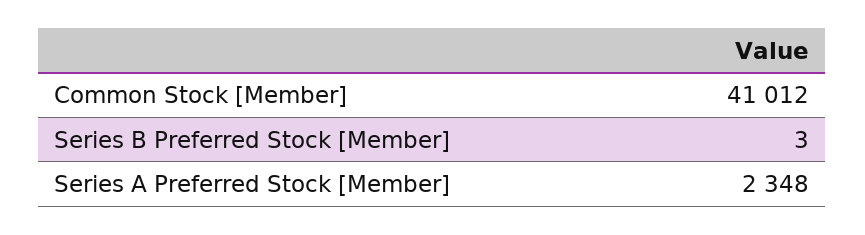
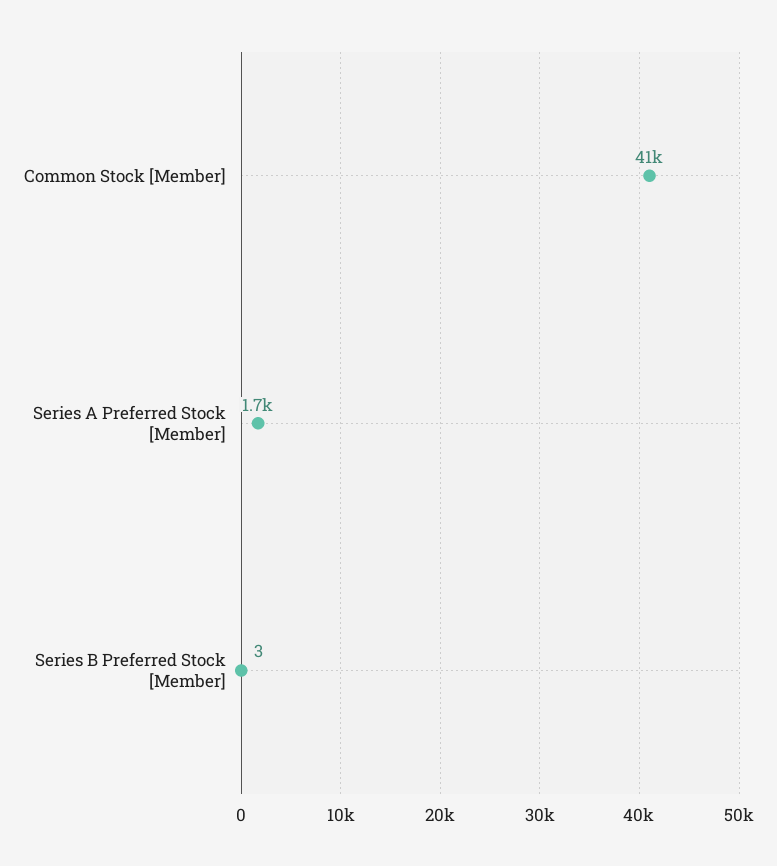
  {
    "Common Stock [Member]": 41012,
    "Series B Preferred Stock [Member]": 3,
-   "Series A Preferred Stock [Member]": 2348
+   "Series A Preferred Stock [Member]": 1700
  }

